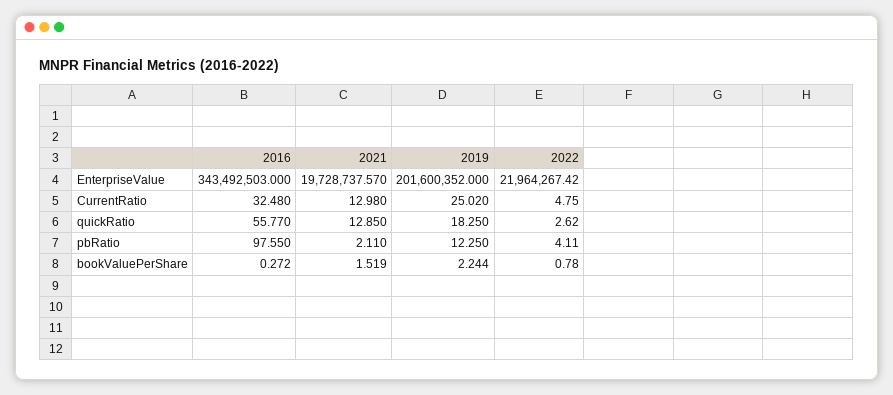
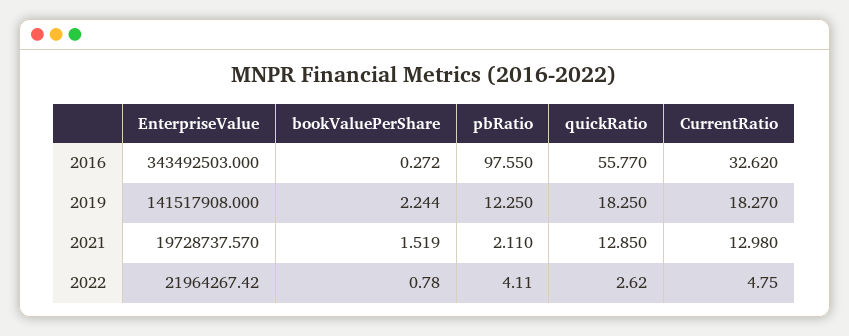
  {
    "2016": {
      "EnterpriseValue": 343492503,
-     "CurrentRatio": 32.48,
+     "CurrentRatio": 32.62,
      "quickRatio": 55.77,
      "pbRatio": 97.55,
      "bookValuePerShare": 0.272
    },
    "2021": {
      "EnterpriseValue": 19728737.57,
      "CurrentRatio": 12.98,
      "quickRatio": 12.85,
      "pbRatio": 2.11,
      "bookValuePerShare": 1.519
    },
    "2019": {
-     "EnterpriseValue": 201600352,
+     "EnterpriseValue": 141517908,
-     "CurrentRatio": 25.02,
+     "CurrentRatio": 18.27,
      "quickRatio": 18.25,
      "pbRatio": 12.25,
      "bookValuePerShare": 2.244
    },
    "2022": {
      "EnterpriseValue": 21964267.42,
      "CurrentRatio": 4.75,
      "quickRatio": 2.62,
      "pbRatio": 4.11,
      "bookValuePerShare": 0.78
    }
  }

